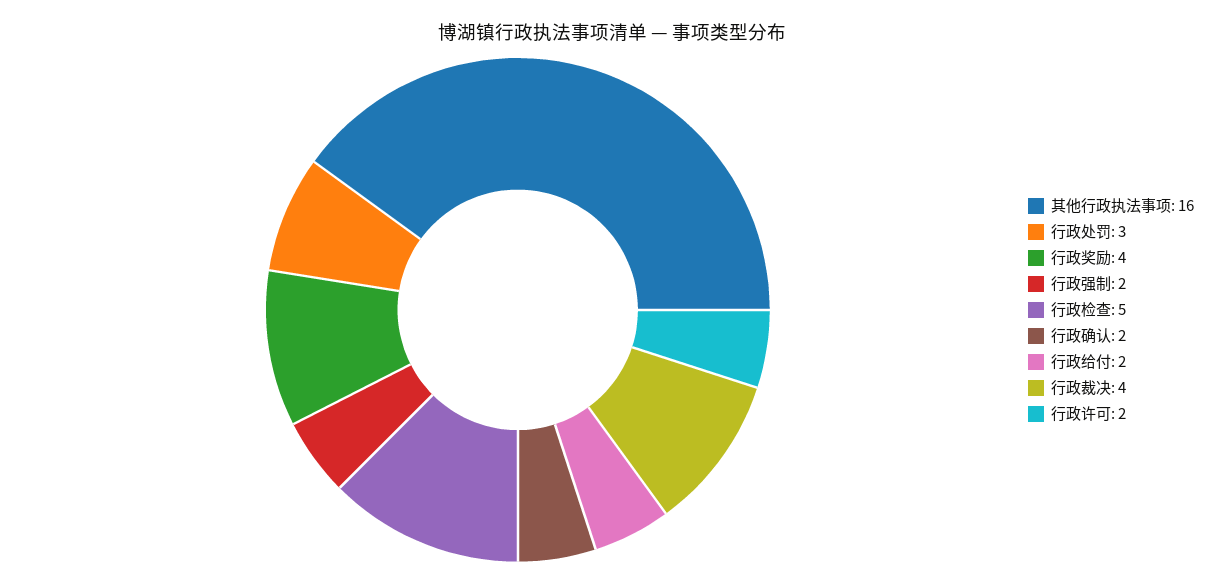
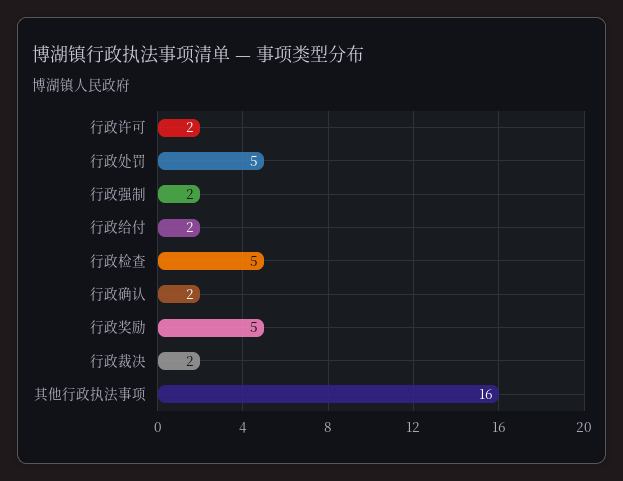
  {
    "其他行政执法事项": 16,
-   "行政处罚": 3,
+   "行政处罚": 5,
-   "行政奖励": 4,
+   "行政奖励": 5,
    "行政强制": 2,
    "行政检查": 5,
    "行政确认": 2,
    "行政给付": 2,
-   "行政裁决": 4,
+   "行政裁决": 2,
    "行政许可": 2
  }

